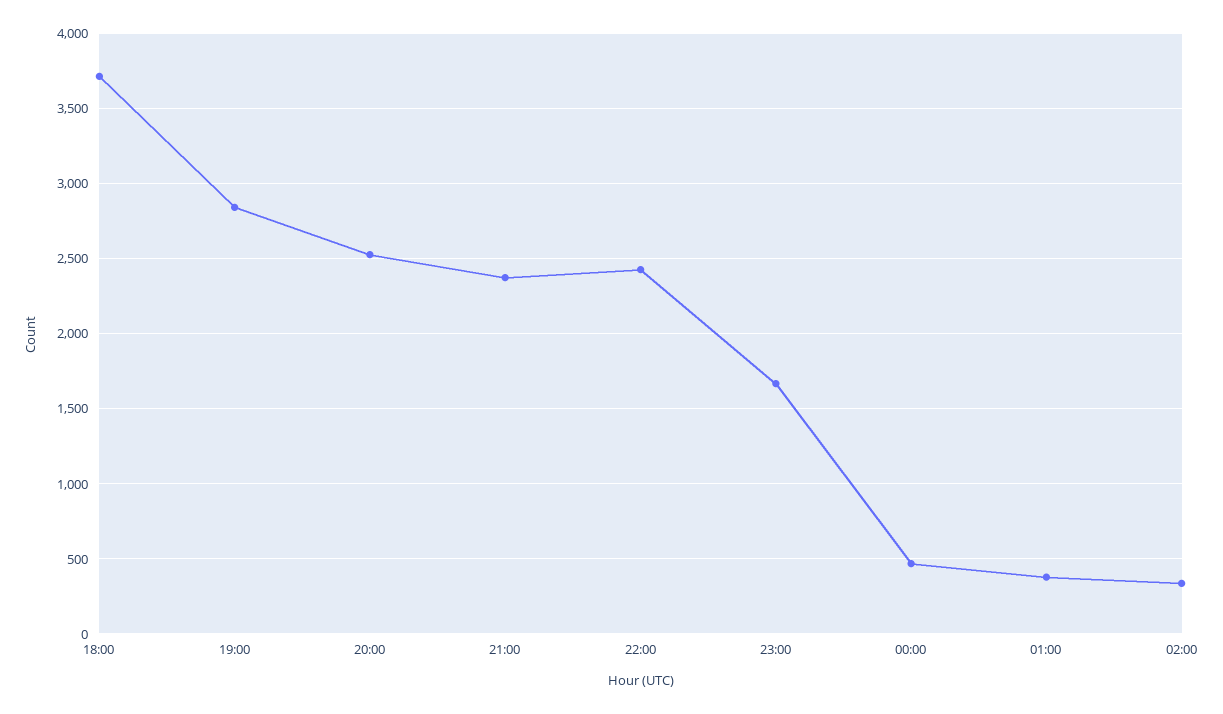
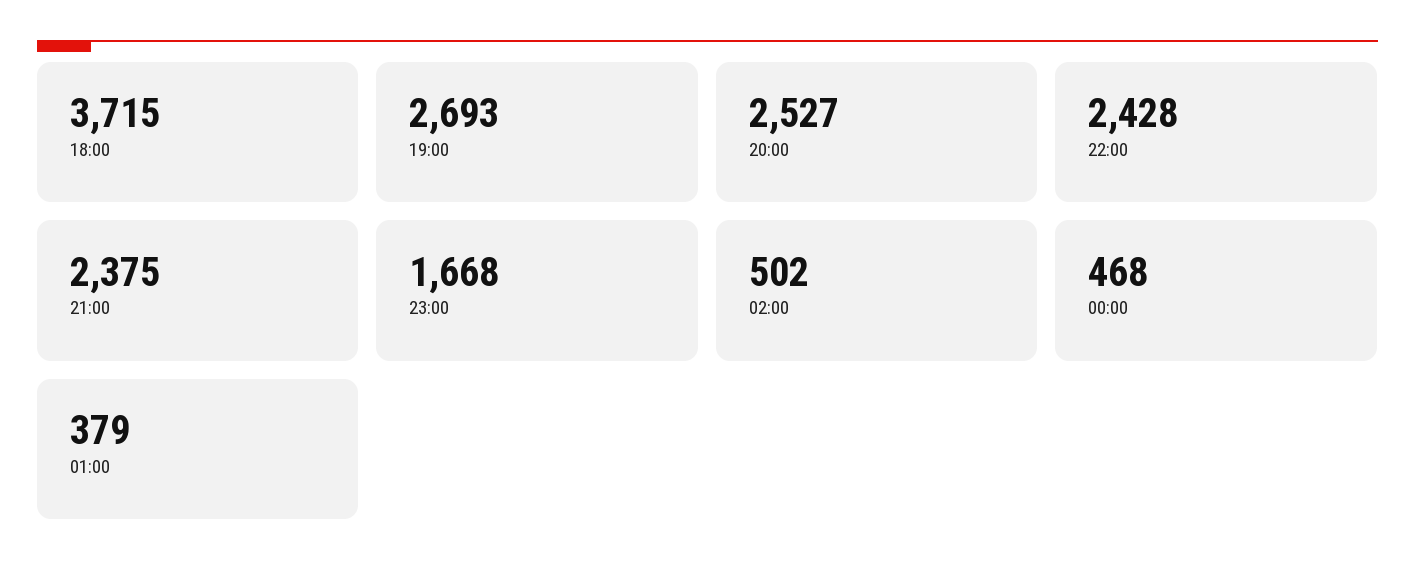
  {
    "18:00": 3715,
-   "19:00": 2850,
+   "19:00": 2693,
    "20:00": 2527,
    "21:00": 2375,
    "22:00": 2428,
    "23:00": 1668,
    "00:00": 468,
    "01:00": 379,
-   "02:00": 350
+   "02:00": 502
  }

